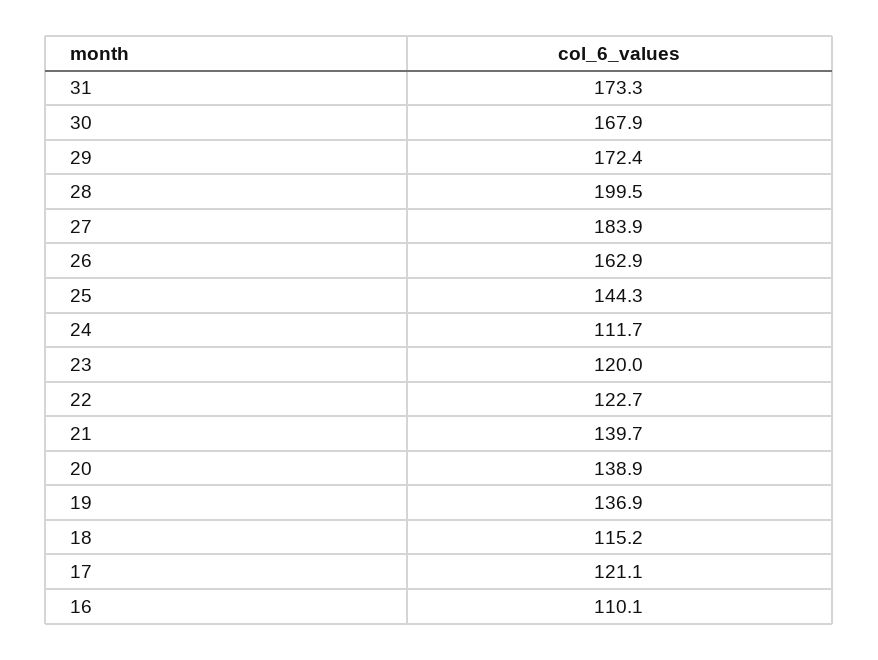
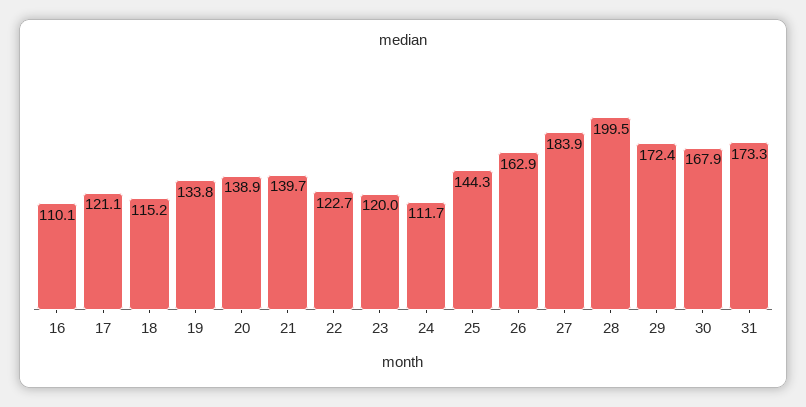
  {
    "31": 173.3,
    "30": 167.9,
    "29": 172.4,
    "28": 199.5,
    "27": 183.9,
    "26": 162.9,
    "25": 144.3,
    "24": 111.7,
    "23": 120,
    "22": 122.7,
    "21": 139.7,
    "20": 138.9,
-   "19": 136.9,
+   "19": 133.8,
    "18": 115.2,
    "17": 121.1,
    "16": 110.1
  }

